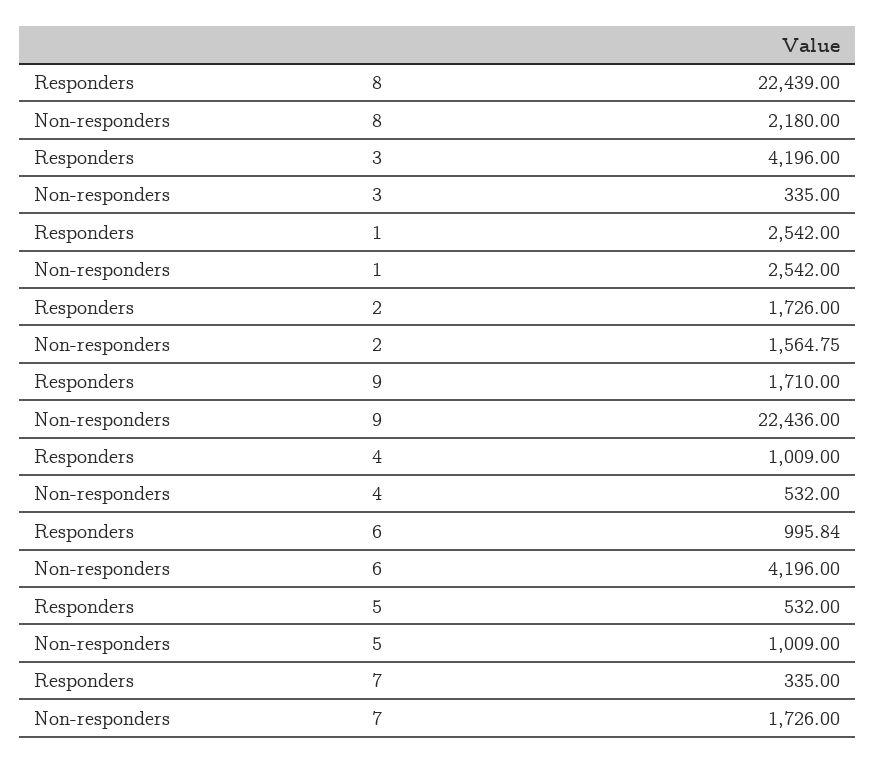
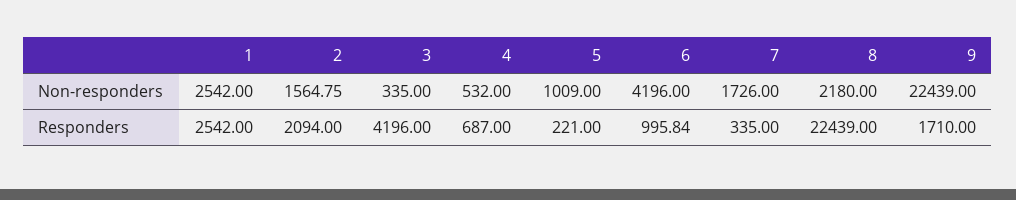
  {
    "Responders": {
      "8": 22439,
      "3": 4196,
      "1": 2542,
-     "2": 1726,
+     "2": 2094,
      "9": 1710,
-     "4": 1009,
+     "4": 687,
      "6": 995.84,
-     "5": 532,
+     "5": 221,
      "7": 335
    },
    "Non-responders": {
      "8": 2180,
      "3": 335,
      "1": 2542,
      "2": 1564.75,
-     "9": 22436,
+     "9": 22439,
      "4": 532,
      "6": 4196,
      "5": 1009,
      "7": 1726
    }
  }

